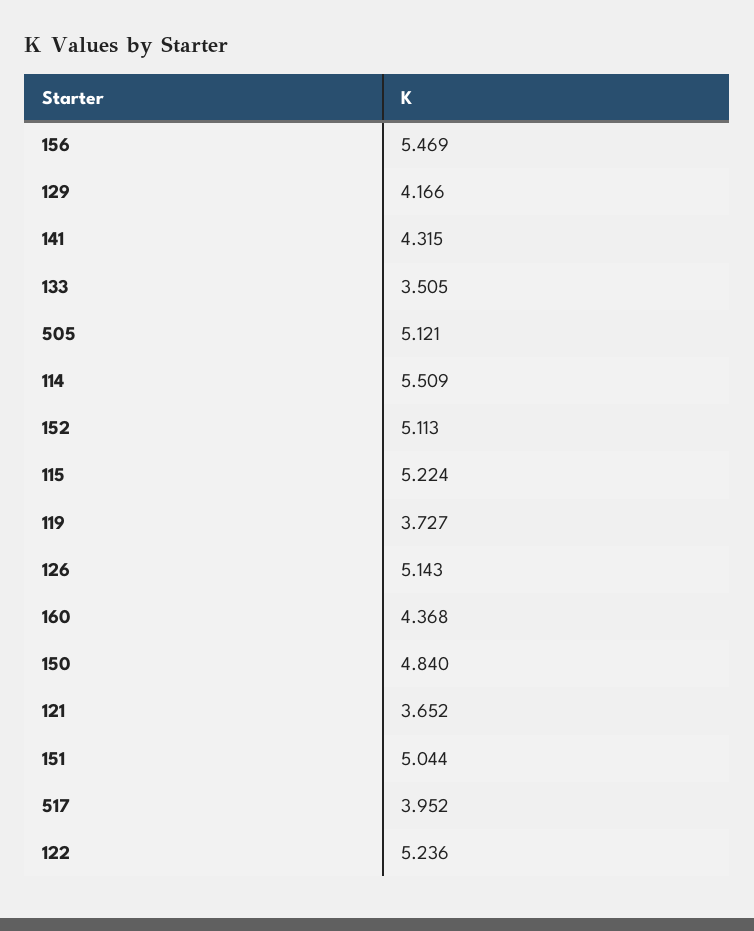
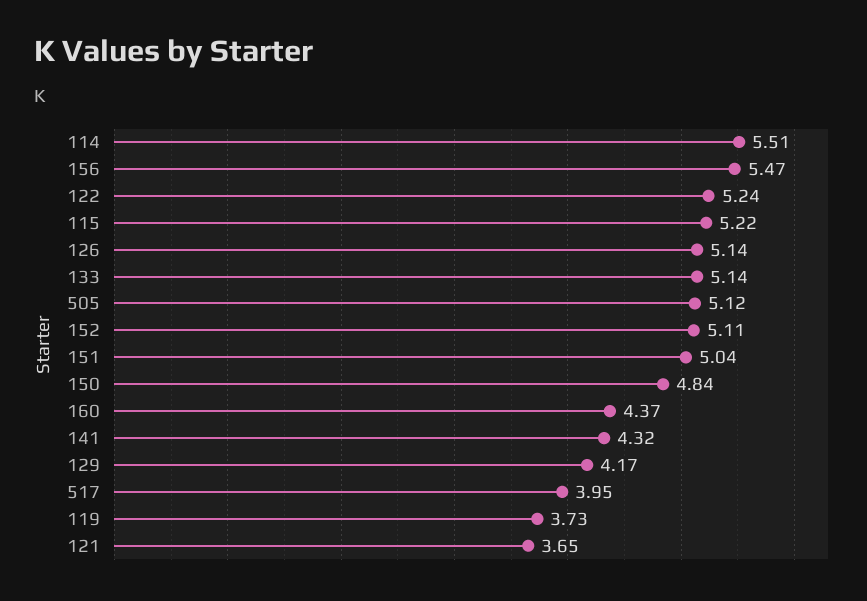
  {
    "156": 5.469,
    "129": 4.166,
    "141": 4.315,
-   "133": 3.505,
+   "133": 5.14,
    "505": 5.121,
    "114": 5.509,
    "152": 5.113,
    "115": 5.224,
    "119": 3.727,
    "126": 5.143,
    "160": 4.368,
    "150": 4.84,
    "121": 3.652,
    "151": 5.044,
    "517": 3.952,
    "122": 5.236
  }

